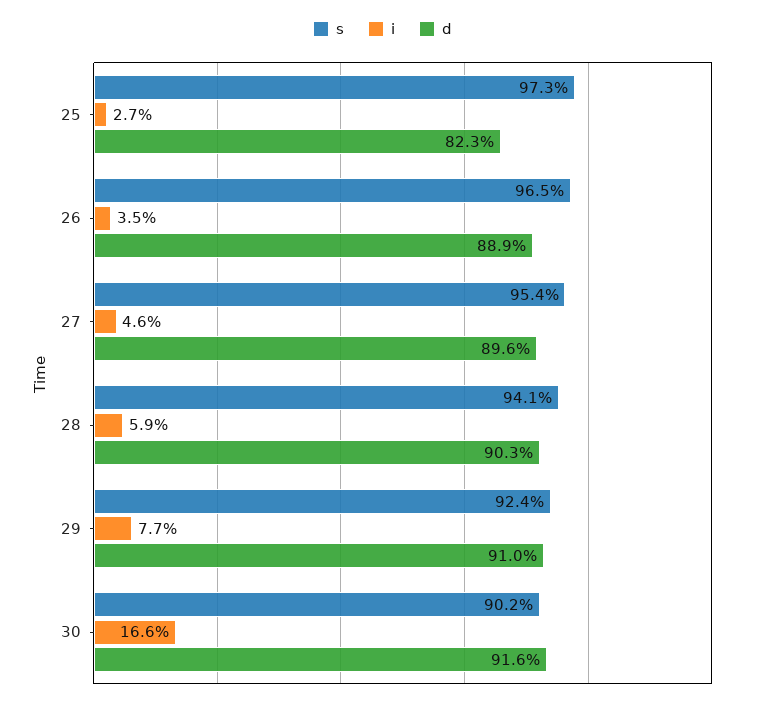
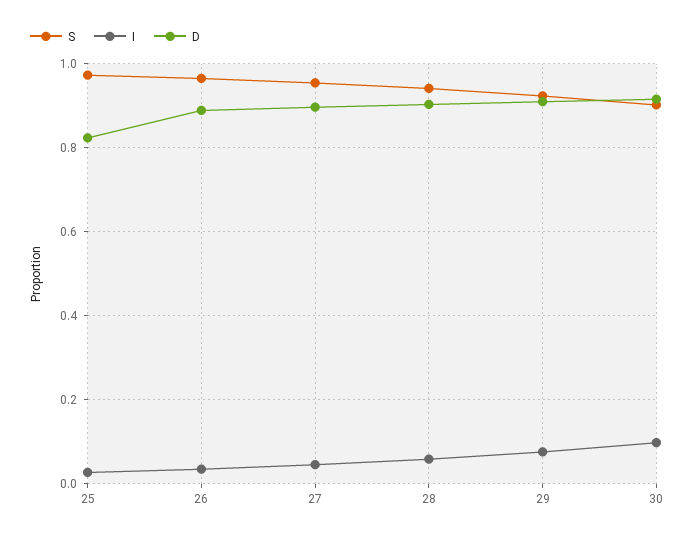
  {
    "s": {
      "25": 0.973,
      "26": 0.965,
      "27": 0.954,
      "28": 0.941,
      "29": 0.924,
      "30": 0.902
    },
    "i": {
      "25": 0.027,
      "26": 0.035,
      "27": 0.046,
      "28": 0.059,
      "29": 0.077,
-     "30": 0.166
+     "30": 0.1
    },
    "d": {
      "25": 0.823,
      "26": 0.889,
      "27": 0.896,
      "28": 0.903,
      "29": 0.91,
      "30": 0.916
    }
  }

